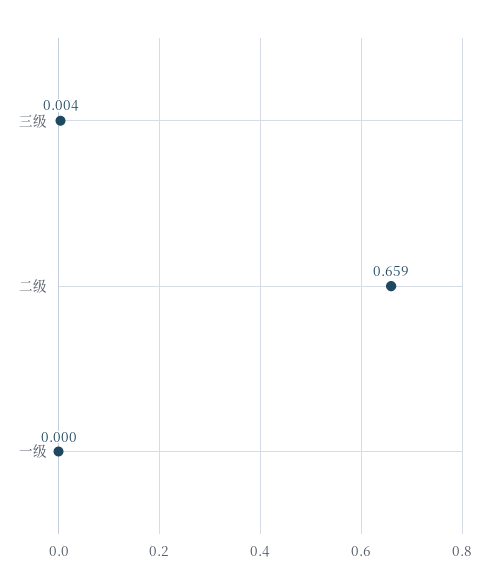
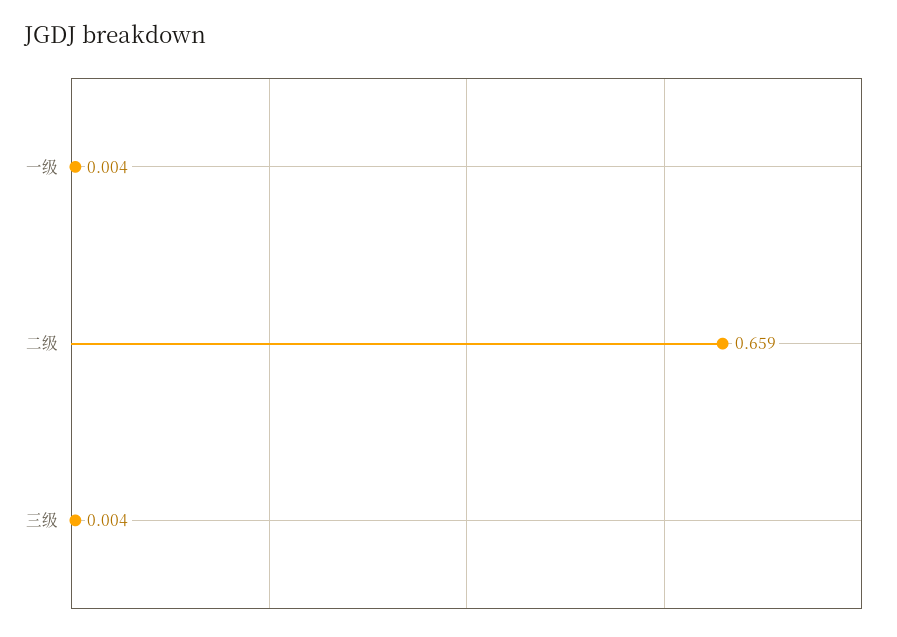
  {
    "三级": 0.004,
    "二级": 0.659,
-   "一级": 0
+   "一级": 0.004
  }

